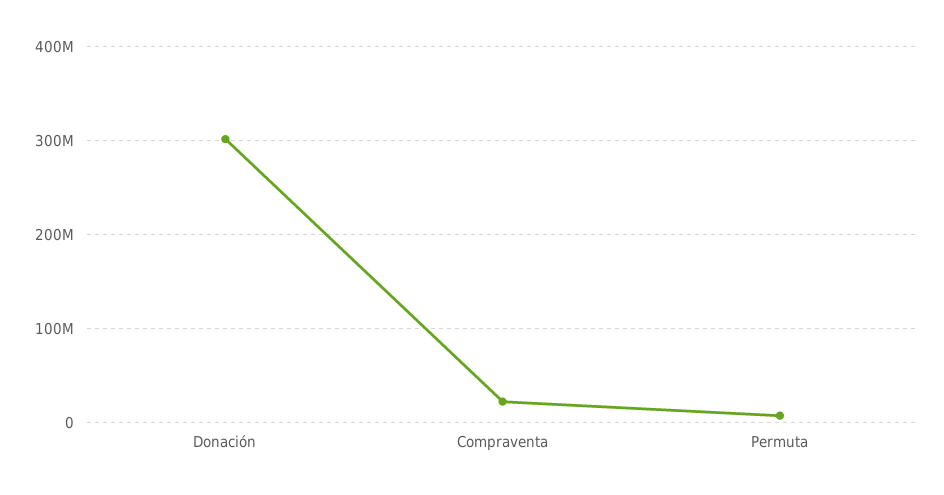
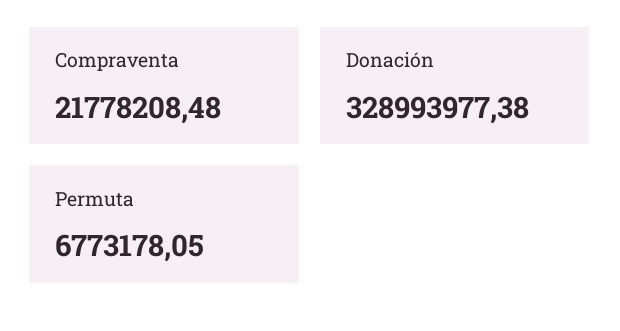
  {
-   "Donación": 300000000,
+   "Donación": 328993977.38,
    "Compraventa": 21778208.48,
    "Permuta": 6773178.05
  }

